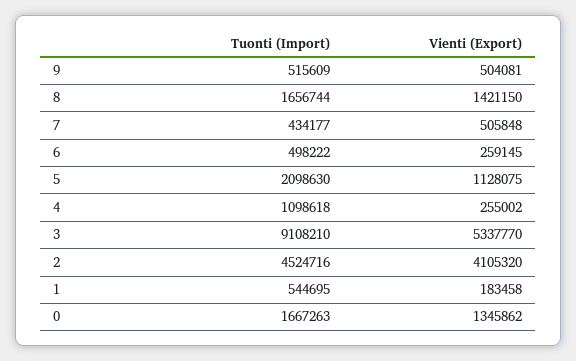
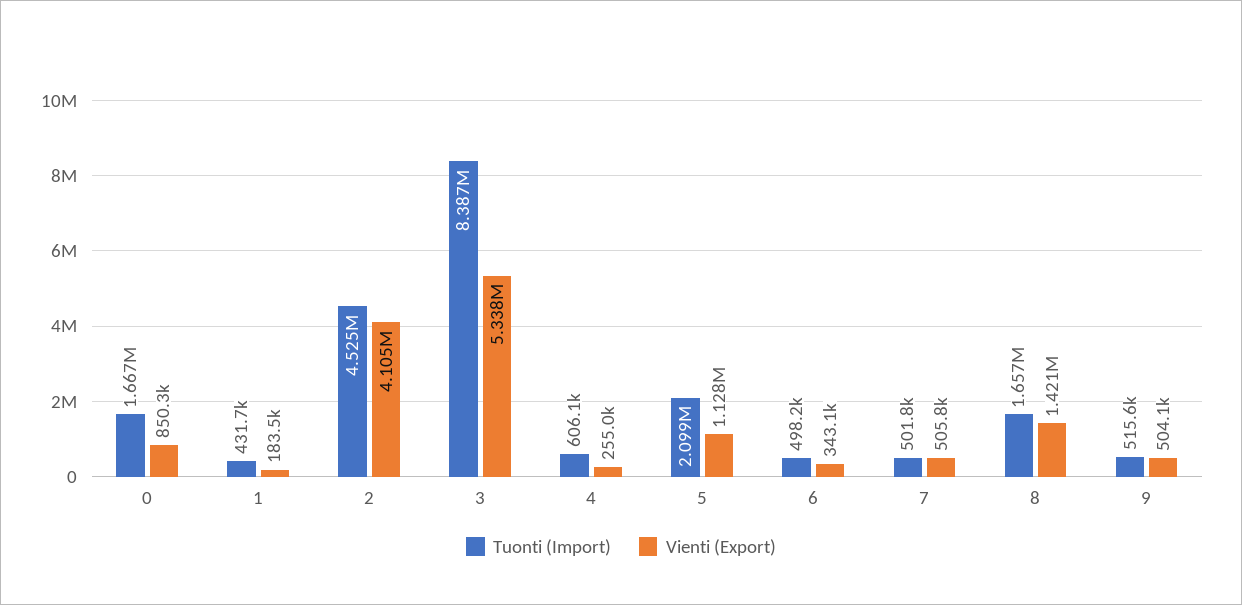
  {
    "Tuonti (Import)": {
      "9": 515609,
      "8": 1656744,
-     "7": 434177,
+     "7": 501800,
      "6": 498222,
      "5": 2098630,
-     "4": 1098618,
+     "4": 606100,
-     "3": 9108210,
+     "3": 8387000,
      "2": 4524716,
-     "1": 544695,
+     "1": 431700,
      "0": 1667263
    },
    "Vienti (Export)": {
      "9": 504081,
      "8": 1421150,
      "7": 505848,
-     "6": 259145,
+     "6": 343100,
      "5": 1128075,
      "4": 255002,
      "3": 5337770,
      "2": 4105320,
      "1": 183458,
-     "0": 1345862
+     "0": 850300
    }
  }

